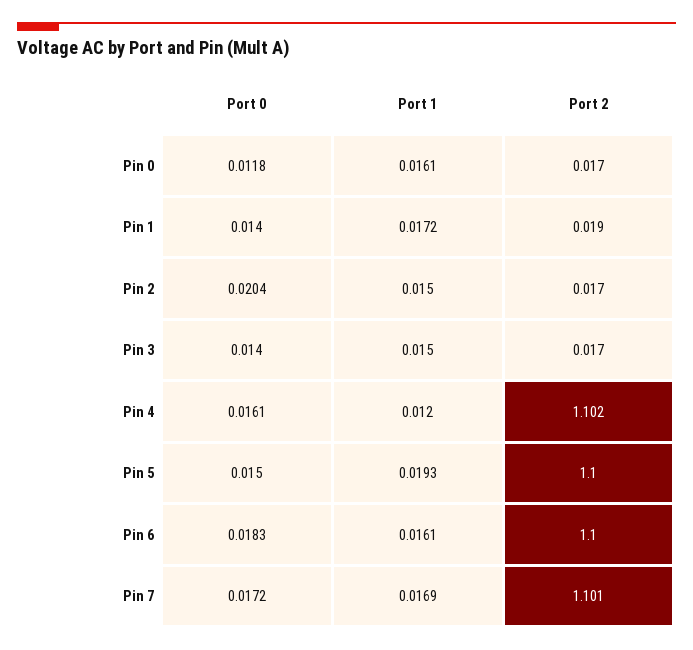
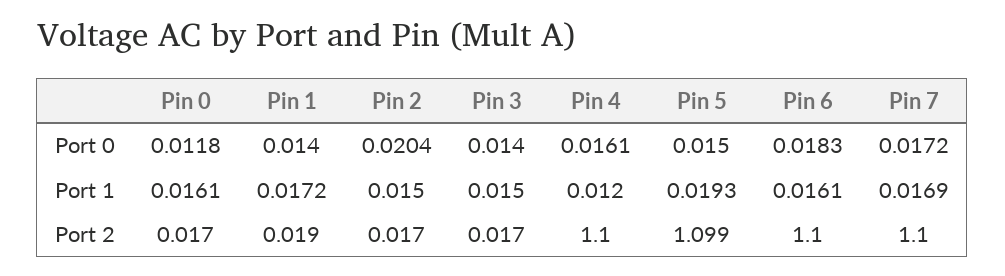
  {
    "Port 0": {
      "Pin 0": 0.0118,
      "Pin 1": 0.014,
      "Pin 2": 0.0204,
      "Pin 3": 0.014,
      "Pin 4": 0.0161,
      "Pin 5": 0.015,
      "Pin 6": 0.0183,
      "Pin 7": 0.0172
    },
    "Port 1": {
      "Pin 0": 0.0161,
      "Pin 1": 0.0172,
      "Pin 2": 0.015,
      "Pin 3": 0.015,
      "Pin 4": 0.012,
      "Pin 5": 0.0193,
      "Pin 6": 0.0161,
      "Pin 7": 0.0169
    },
    "Port 2": {
      "Pin 0": 0.017,
      "Pin 1": 0.019,
      "Pin 2": 0.017,
      "Pin 3": 0.017,
-     "Pin 4": 1.102,
+     "Pin 4": 1.1,
-     "Pin 5": 1.1,
+     "Pin 5": 1.099,
      "Pin 6": 1.1,
-     "Pin 7": 1.101
+     "Pin 7": 1.1
    }
  }

